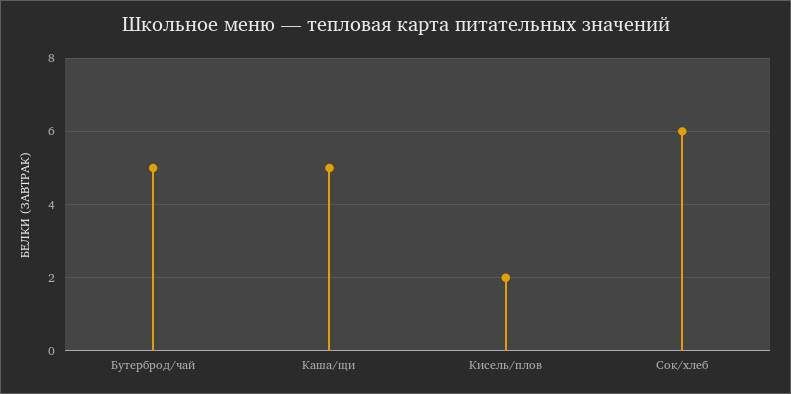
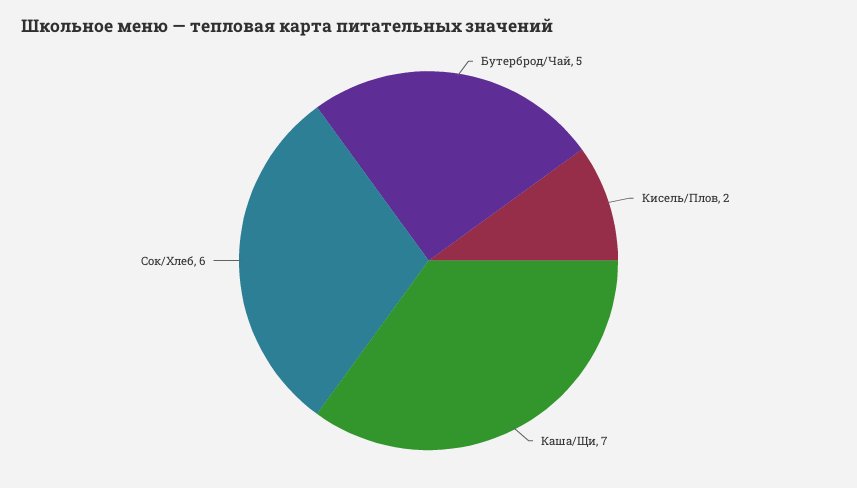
  {
    "Бутерброд/чай": 5,
-   "Каша/щи": 5,
+   "Каша/щи": 7,
    "Кисель/плов": 2,
    "Сок/хлеб": 6
  }

